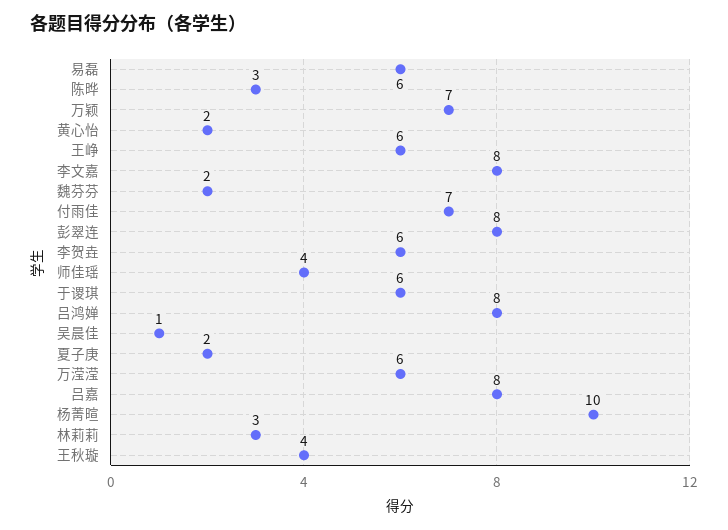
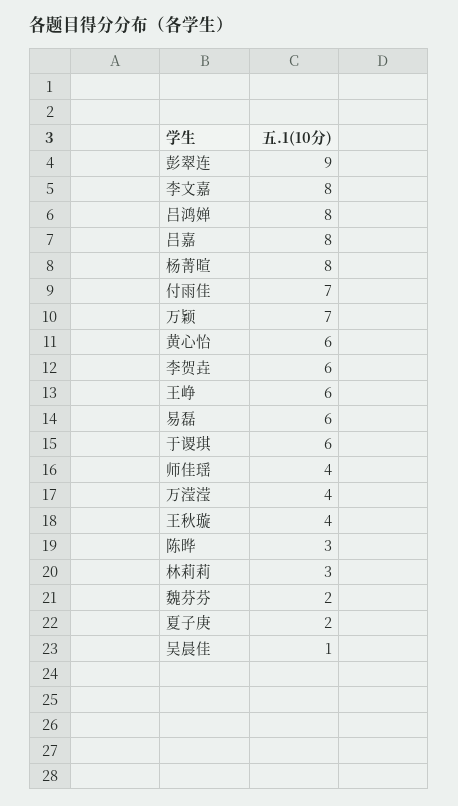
  {
    "易磊": 6,
    "陈晔": 3,
    "万颖": 7,
-   "黄心怡": 2,
+   "黄心怡": 6,
    "王峥": 6,
    "李文嘉": 8,
    "魏芬芬": 2,
    "付雨佳": 7,
-   "彭翠连": 8,
+   "彭翠连": 9,
    "李贺垚": 6,
    "师佳瑶": 4,
    "于谡琪": 6,
    "吕鸿婵": 8,
    "吴晨佳": 1,
    "夏子庚": 2,
-   "万滢滢": 6,
+   "万滢滢": 4,
    "吕嘉": 8,
-   "杨菁暄": 10,
+   "杨菁暄": 8,
    "林莉莉": 3,
    "王秋璇": 4
  }

